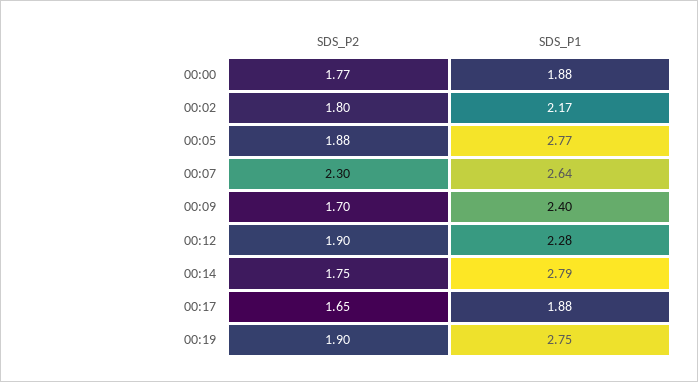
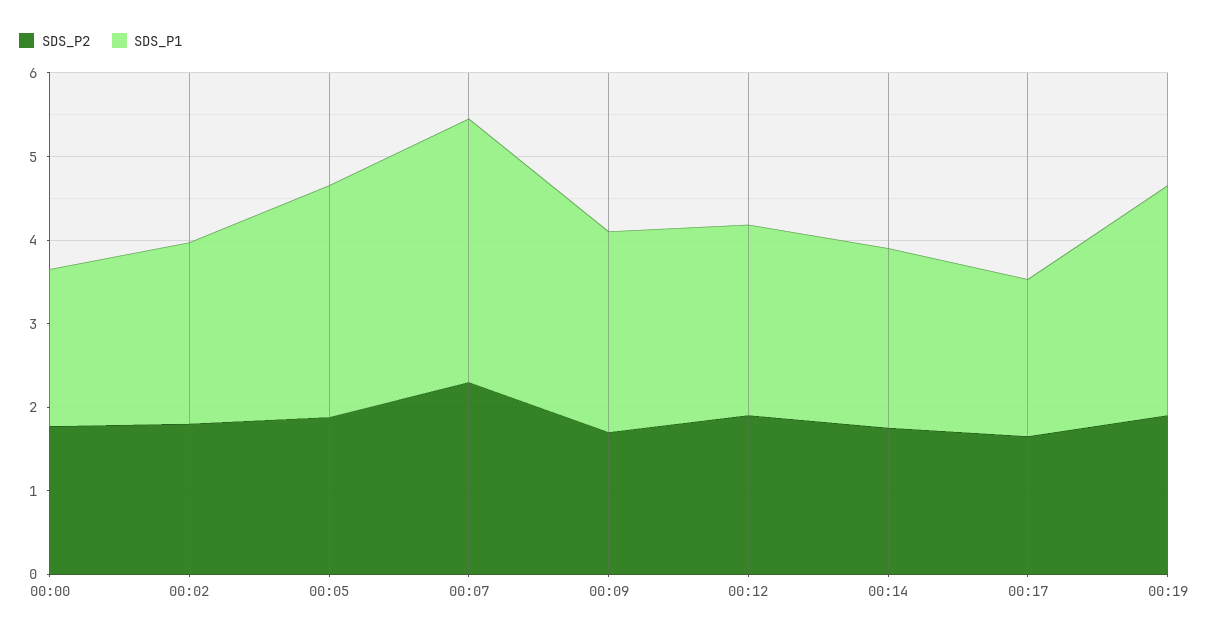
  {
    "SDS_P2": {
      "00:00": 1.77,
      "00:02": 1.8,
      "00:05": 1.88,
      "00:07": 2.3,
      "00:09": 1.7,
      "00:12": 1.9,
      "00:14": 1.75,
      "00:17": 1.65,
      "00:19": 1.9
    },
    "SDS_P1": {
      "00:00": 1.88,
      "00:02": 2.17,
      "00:05": 2.77,
-     "00:07": 2.64,
+     "00:07": 3.2,
      "00:09": 2.4,
      "00:12": 2.28,
-     "00:14": 2.79,
+     "00:14": 2.2,
      "00:17": 1.88,
      "00:19": 2.75
    }
  }

